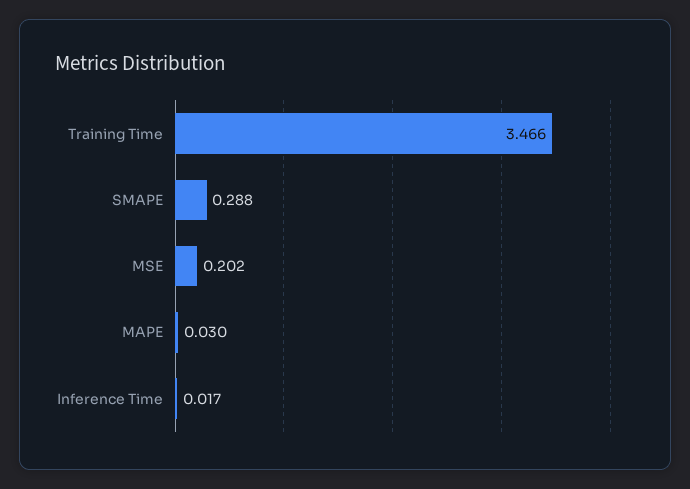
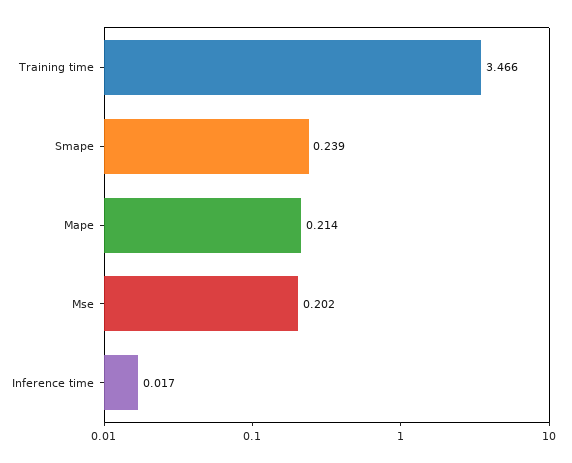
  {
    "Training Time": 3.466,
-   "SMAPE": 0.288,
+   "SMAPE": 0.239,
    "MSE": 0.202,
-   "MAPE": 0.03,
+   "MAPE": 0.214,
    "Inference Time": 0.017
  }

